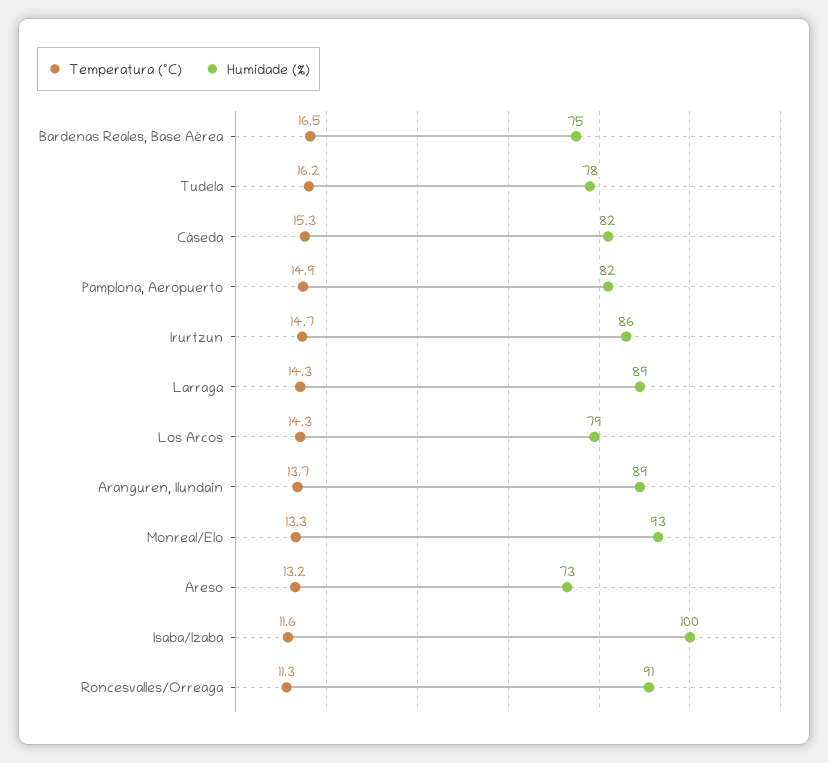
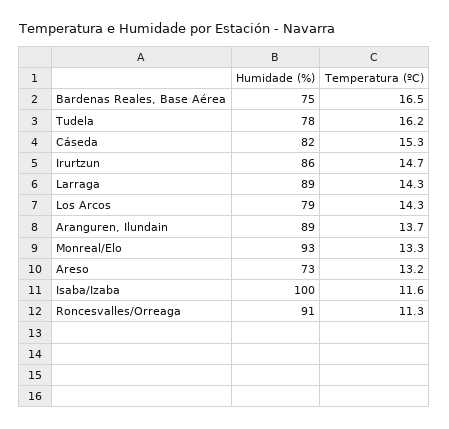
  {
    "Temperatura (ºC)": {
      "Bardenas Reales, Base Aérea": 16.5,
      "Tudela": 16.2,
      "Cáseda": 15.3,
-     "Pamplona, Aeropuerto": 14.9,
      "Irurtzun": 14.7,
      "Larraga": 14.3,
      "Los Arcos": 14.3,
      "Aranguren, Ilundain": 13.7,
      "Monreal/Elo": 13.3,
      "Areso": 13.2,
      "Isaba/Izaba": 11.6,
      "Roncesvalles/Orreaga": 11.3
    },
    "Humidade (%)": {
      "Bardenas Reales, Base Aérea": 75,
      "Tudela": 78,
      "Cáseda": 82,
-     "Pamplona, Aeropuerto": 82,
      "Irurtzun": 86,
      "Larraga": 89,
      "Los Arcos": 79,
      "Aranguren, Ilundain": 89,
      "Monreal/Elo": 93,
      "Areso": 73,
      "Isaba/Izaba": 100,
      "Roncesvalles/Orreaga": 91
    }
  }

